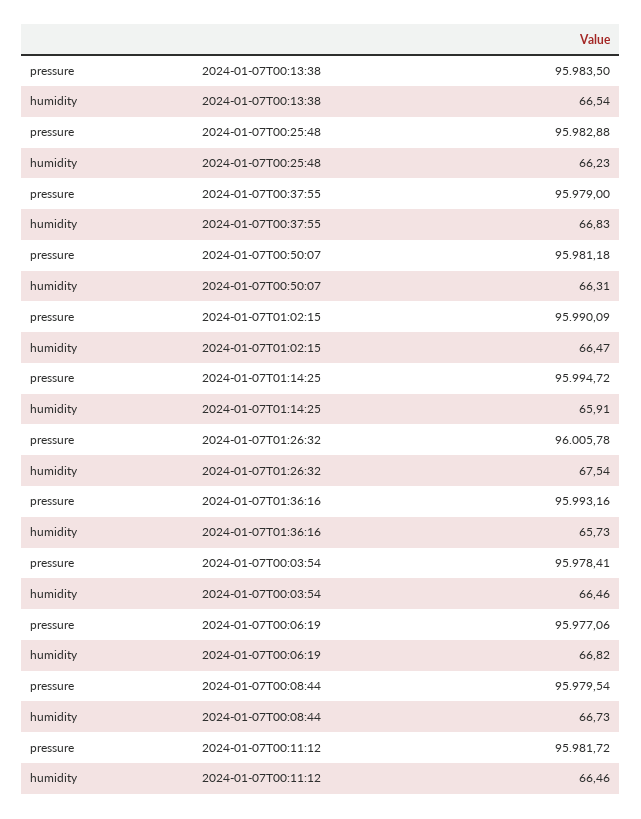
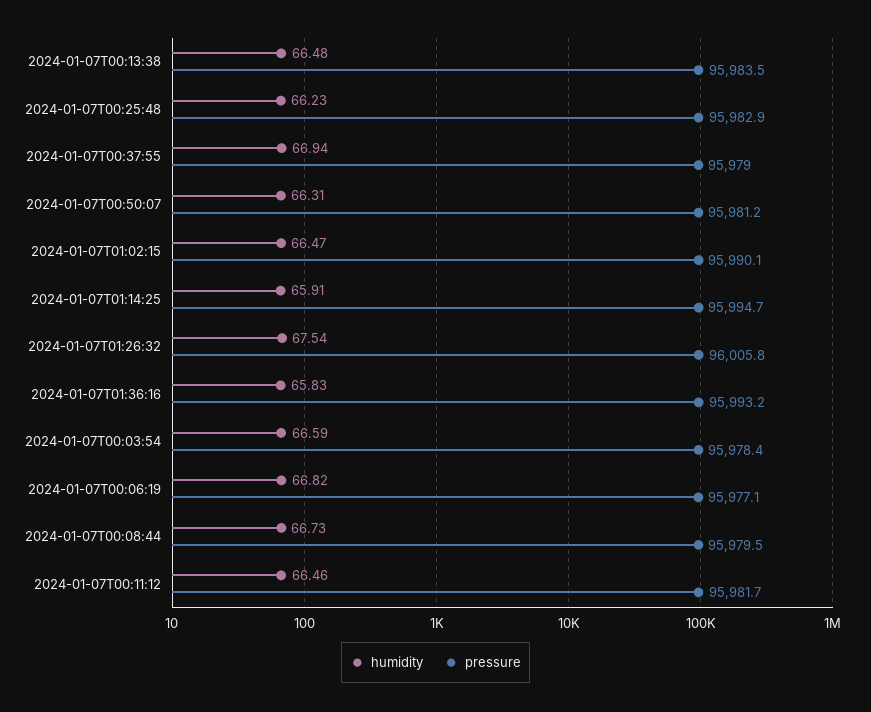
  {
    "pressure": {
      "2024-01-07T00:13:38": 95983.5,
      "2024-01-07T00:25:48": 95982.88,
      "2024-01-07T00:37:55": 95979,
      "2024-01-07T00:50:07": 95981.18,
      "2024-01-07T01:02:15": 95990.09,
      "2024-01-07T01:14:25": 95994.72,
      "2024-01-07T01:26:32": 96005.78,
      "2024-01-07T01:36:16": 95993.16,
      "2024-01-07T00:03:54": 95978.41,
      "2024-01-07T00:06:19": 95977.06,
      "2024-01-07T00:08:44": 95979.54,
      "2024-01-07T00:11:12": 95981.72
    },
    "humidity": {
-     "2024-01-07T00:13:38": 66.54,
+     "2024-01-07T00:13:38": 66.48,
      "2024-01-07T00:25:48": 66.23,
-     "2024-01-07T00:37:55": 66.83,
+     "2024-01-07T00:37:55": 66.94,
      "2024-01-07T00:50:07": 66.31,
      "2024-01-07T01:02:15": 66.47,
      "2024-01-07T01:14:25": 65.91,
      "2024-01-07T01:26:32": 67.54,
-     "2024-01-07T01:36:16": 65.73,
+     "2024-01-07T01:36:16": 65.83,
-     "2024-01-07T00:03:54": 66.46,
+     "2024-01-07T00:03:54": 66.59,
      "2024-01-07T00:06:19": 66.82,
      "2024-01-07T00:08:44": 66.73,
      "2024-01-07T00:11:12": 66.46
    }
  }

